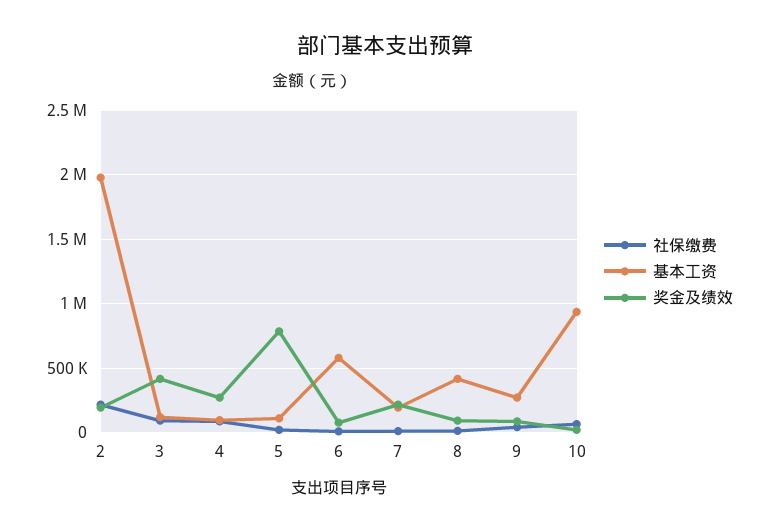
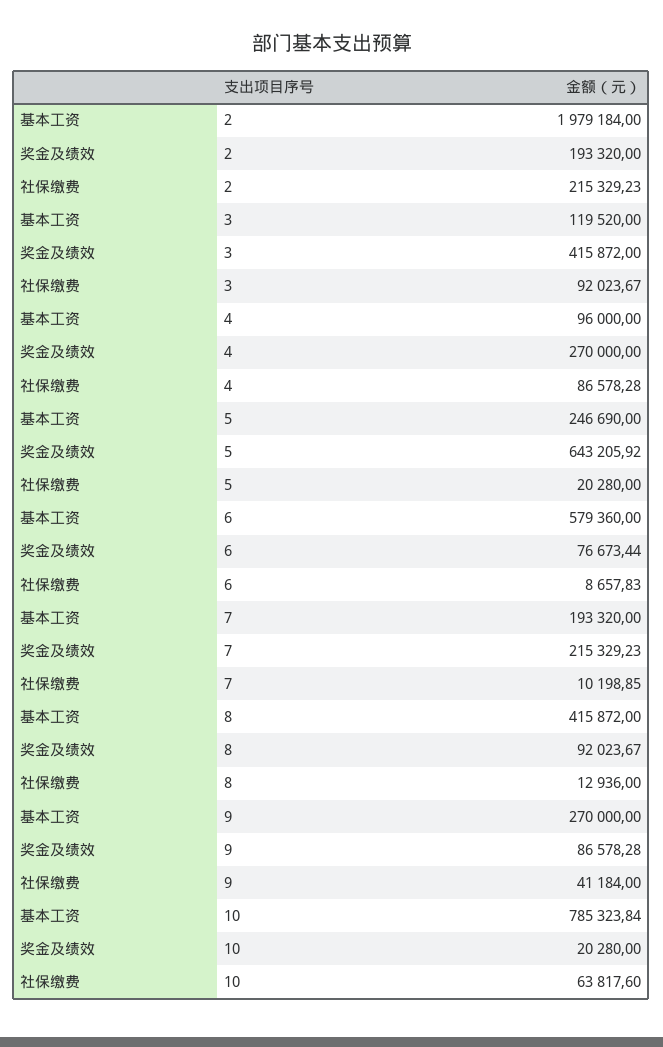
  {
    "社保缴费": {
      "2": 215329.23,
      "3": 92023.67,
      "4": 86578.28,
      "5": 20280,
      "6": 8657.83,
      "7": 10198.85,
      "8": 12936,
      "9": 41184,
      "10": 63817.6
    },
    "基本工资": {
      "2": 1979184,
      "3": 119520,
      "4": 96000,
-     "5": 100000,
+     "5": 246690,
      "6": 579360,
      "7": 193320,
      "8": 415872,
      "9": 270000,
-     "10": 950000
+     "10": 785323.84
    },
    "奖金及绩效": {
      "2": 193320,
      "3": 415872,
      "4": 270000,
-     "5": 800000,
+     "5": 643205.92,
      "6": 76673.44,
      "7": 215329.23,
      "8": 92023.67,
      "9": 86578.28,
      "10": 20280
    }
  }

